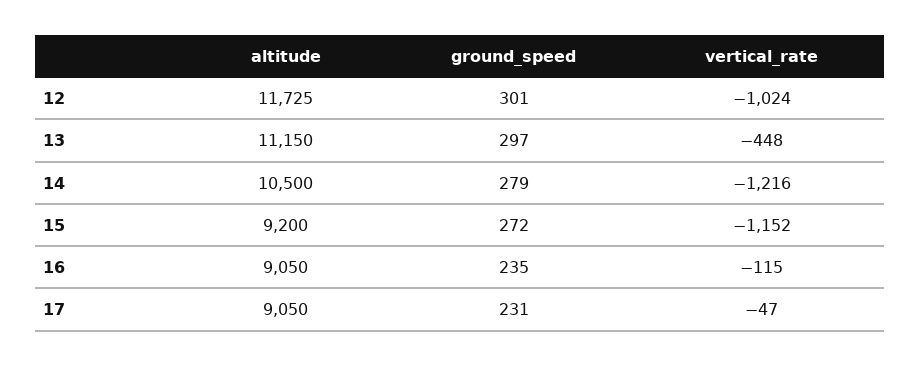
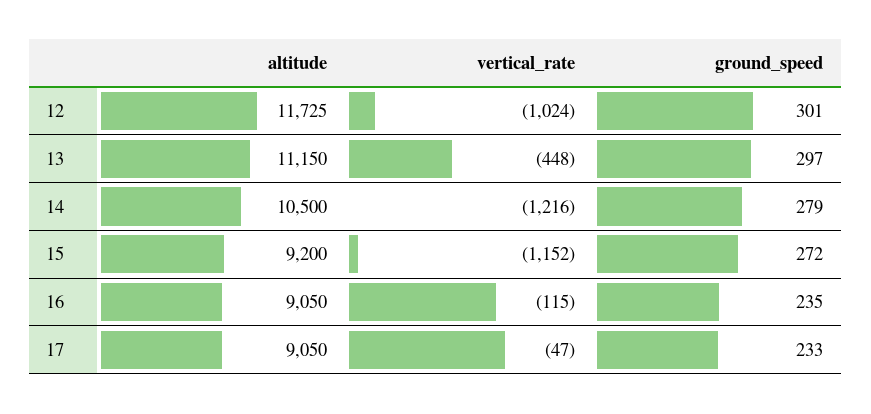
  {
    "altitude": {
      "12": 11725,
      "13": 11150,
      "14": 10500,
      "15": 9200,
      "16": 9050,
      "17": 9050
    },
    "ground_speed": {
      "12": 301,
      "13": 297,
      "14": 279,
      "15": 272,
      "16": 235,
-     "17": 231
+     "17": 233
    },
    "vertical_rate": {
      "12": -1024,
      "13": -448,
      "14": -1216,
      "15": -1152,
      "16": -115,
      "17": -47
    }
  }

